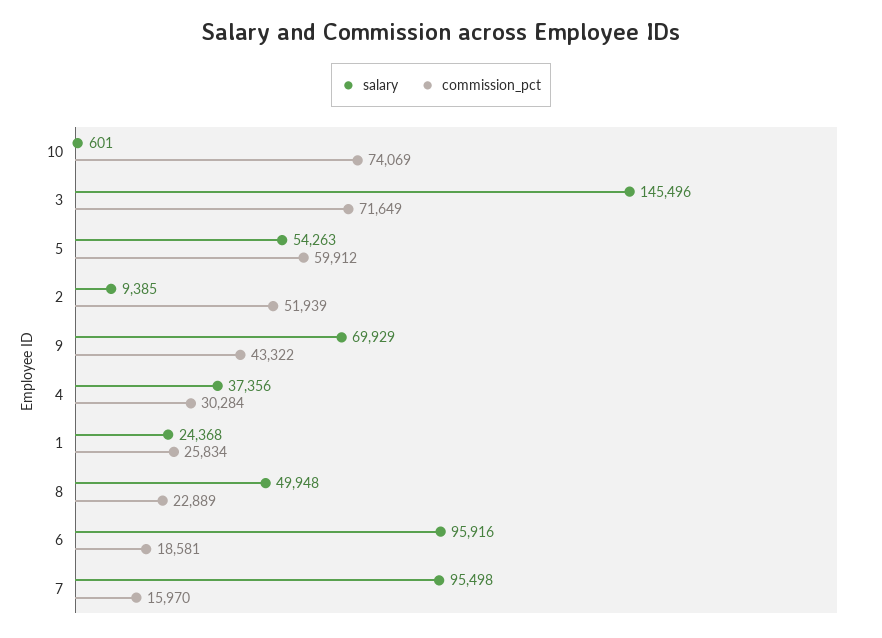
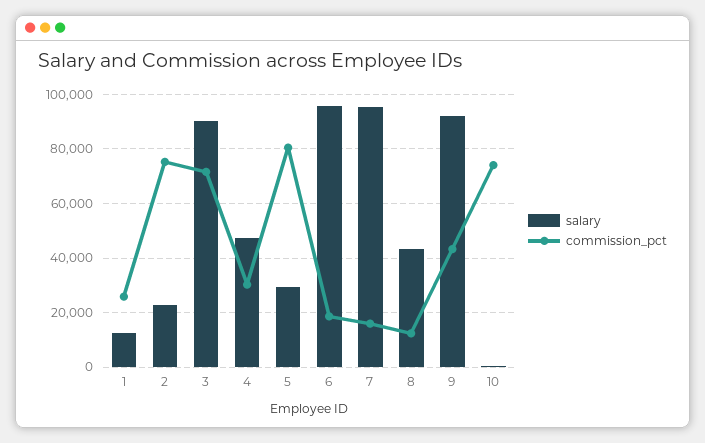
  {
    "salary": {
      "10": 601,
-     "3": 145496,
+     "3": 90000,
-     "5": 54263,
+     "5": 30000,
-     "2": 9385,
+     "2": 22500,
-     "9": 69929,
+     "9": 92500,
-     "4": 37356,
+     "4": 47500,
-     "1": 24368,
+     "1": 12500,
-     "8": 49948,
+     "8": 42500,
      "6": 95916,
      "7": 95498
    },
    "commission_pct": {
      "10": 74069,
      "3": 71649,
-     "5": 59912,
+     "5": 80000,
-     "2": 51939,
+     "2": 75000,
      "9": 43322,
      "4": 30284,
      "1": 25834,
-     "8": 22889,
+     "8": 12500,
      "6": 18581,
      "7": 15970
    }
  }

